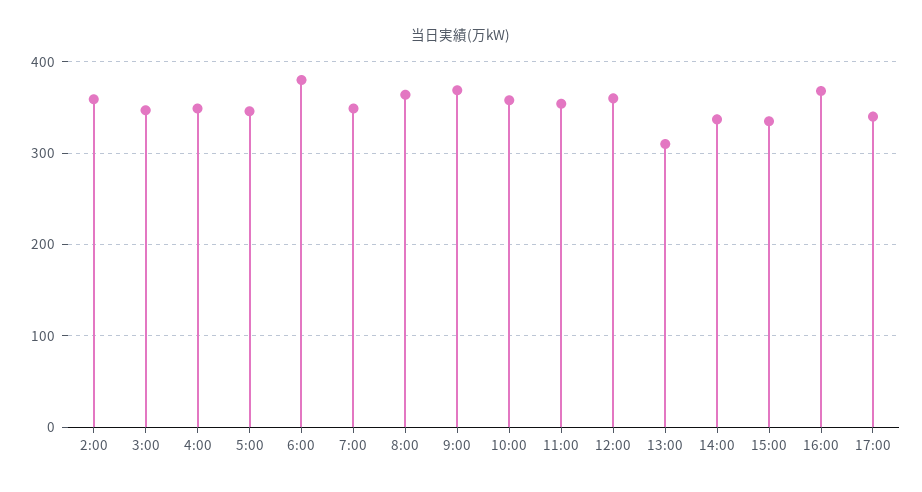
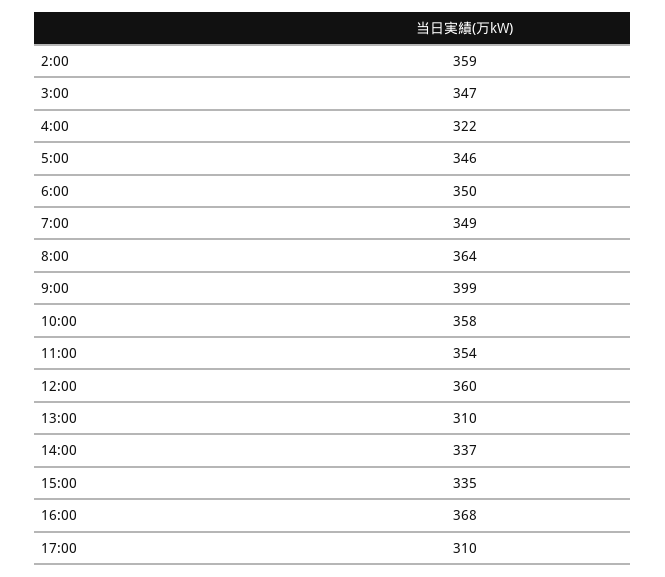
  {
    "2:00": 359,
    "3:00": 347,
-   "4:00": 350,
+   "4:00": 322,
    "5:00": 346,
-   "6:00": 380,
+   "6:00": 350,
    "7:00": 349,
    "8:00": 364,
-   "9:00": 370,
+   "9:00": 399,
    "10:00": 358,
    "11:00": 354,
    "12:00": 360,
    "13:00": 310,
    "14:00": 337,
    "15:00": 335,
    "16:00": 368,
-   "17:00": 340
+   "17:00": 310
  }

